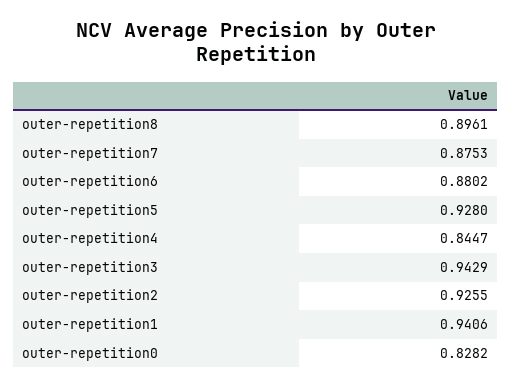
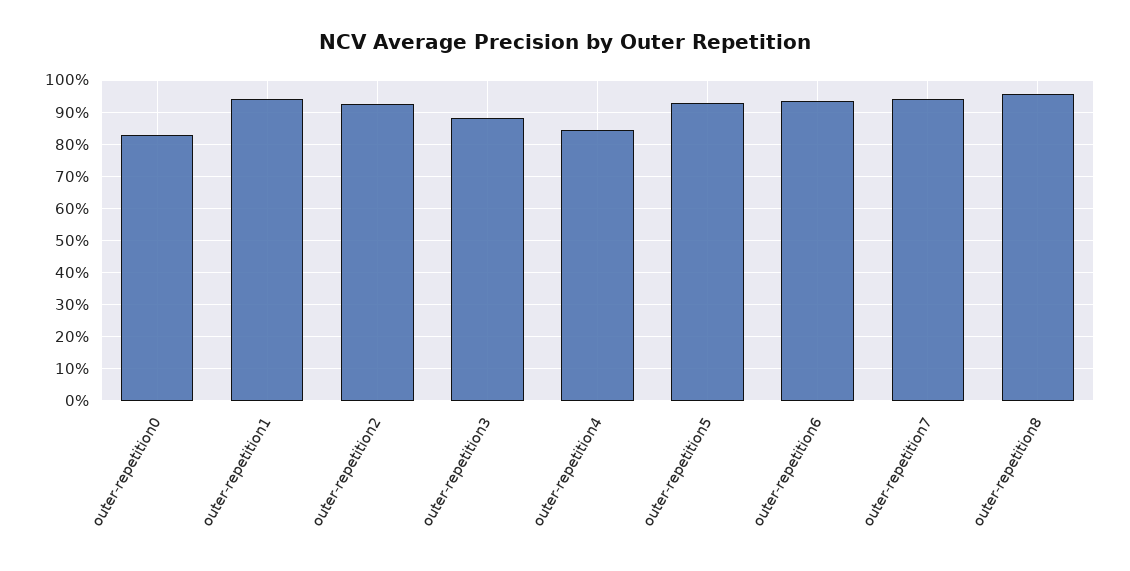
  {
-   "outer-repetition8": 0.8961,
+   "outer-repetition8": 0.96,
-   "outer-repetition7": 0.8753,
+   "outer-repetition7": 0.94,
-   "outer-repetition6": 0.8802,
+   "outer-repetition6": 0.94,
    "outer-repetition5": 0.928,
    "outer-repetition4": 0.8447,
-   "outer-repetition3": 0.9429,
+   "outer-repetition3": 0.88,
    "outer-repetition2": 0.9255,
    "outer-repetition1": 0.9406,
    "outer-repetition0": 0.8282
  }

